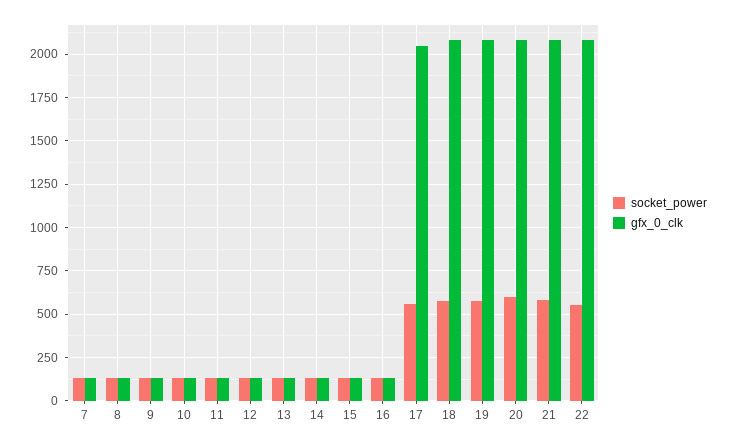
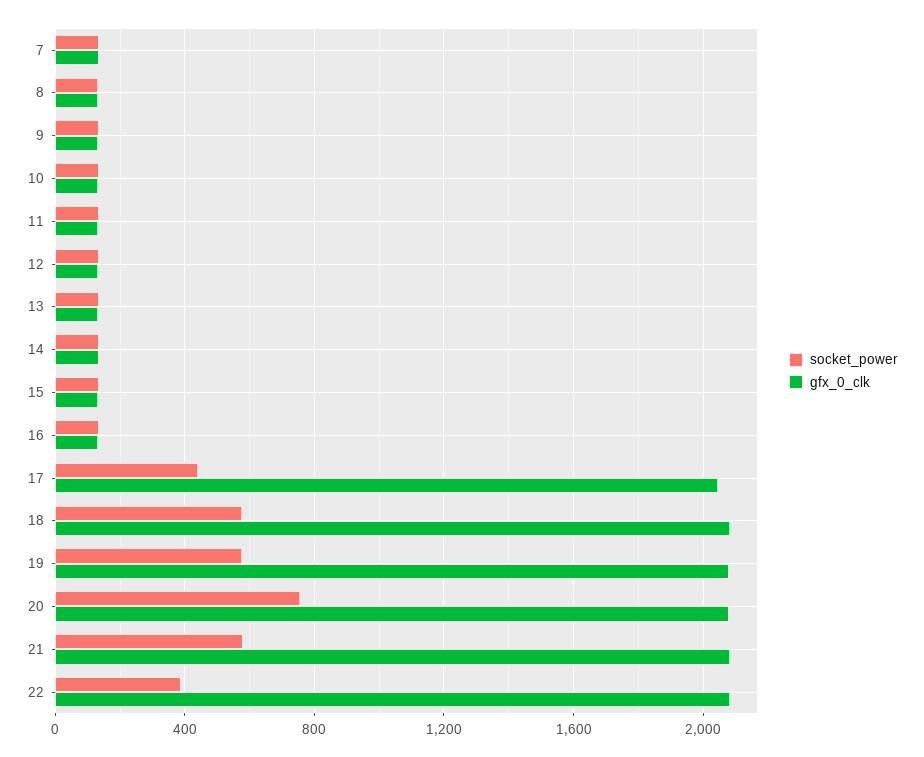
  {
    "socket_power": {
      "7": 150,
      "8": 150,
      "9": 150,
      "10": 150,
      "11": 150,
      "12": 150,
      "13": 150,
      "14": 150,
      "15": 150,
      "16": 150,
-     "17": 550,
+     "17": 450,
      "18": 600,
      "19": 600,
-     "20": 600,
+     "20": 750,
      "21": 600,
-     "22": 550
+     "22": 400
    },
    "gfx_0_clk": {
      "7": 150,
      "8": 150,
      "9": 150,
      "10": 150,
      "11": 150,
      "12": 150,
      "13": 150,
      "14": 150,
      "15": 150,
      "16": 150,
      "17": 2050,
      "18": 2100,
      "19": 2100,
      "20": 2100,
      "21": 2100,
      "22": 2100
    }
  }

